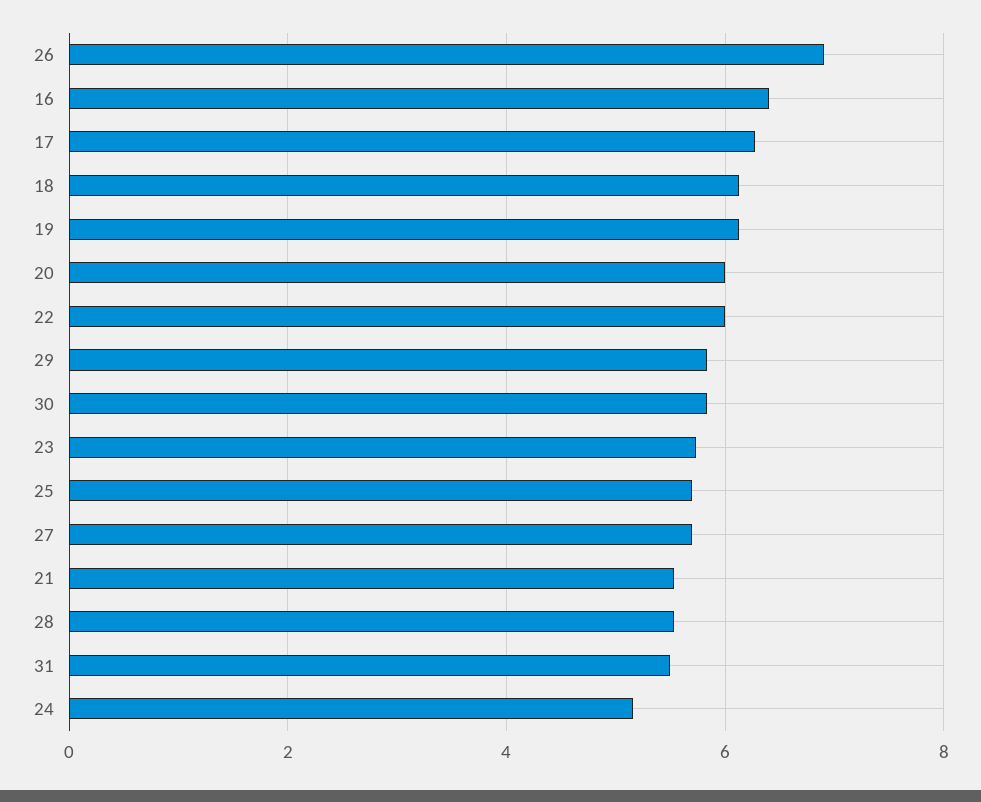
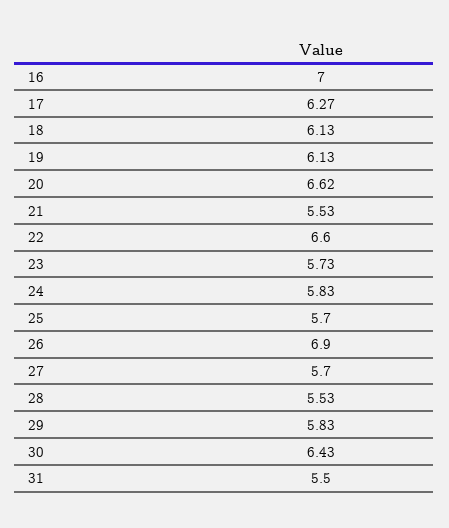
  {
    "26": 6.9,
-   "16": 6.4,
+   "16": 7,
    "17": 6.27,
    "18": 6.13,
    "19": 6.13,
-   "20": 6,
+   "20": 6.62,
-   "22": 6,
+   "22": 6.6,
    "29": 5.83,
-   "30": 5.8,
+   "30": 6.43,
    "23": 5.73,
    "25": 5.7,
    "27": 5.7,
    "21": 5.53,
    "28": 5.53,
    "31": 5.5,
-   "24": 5.2
+   "24": 5.83
  }

